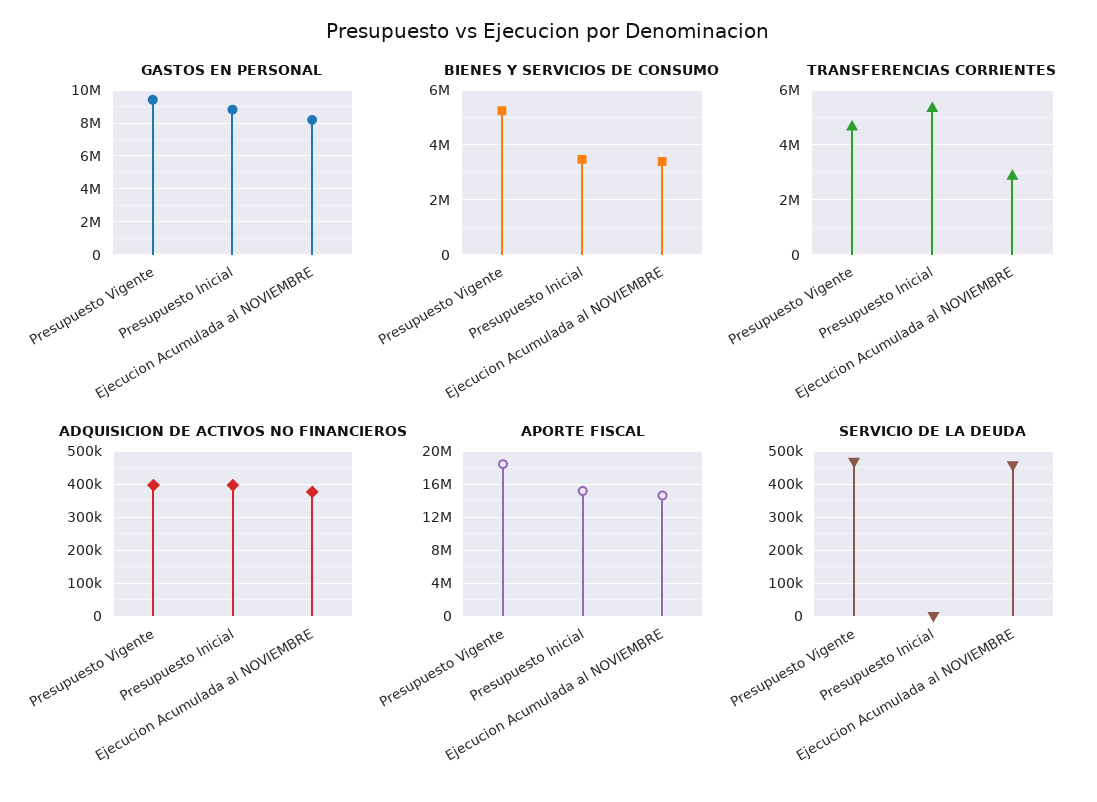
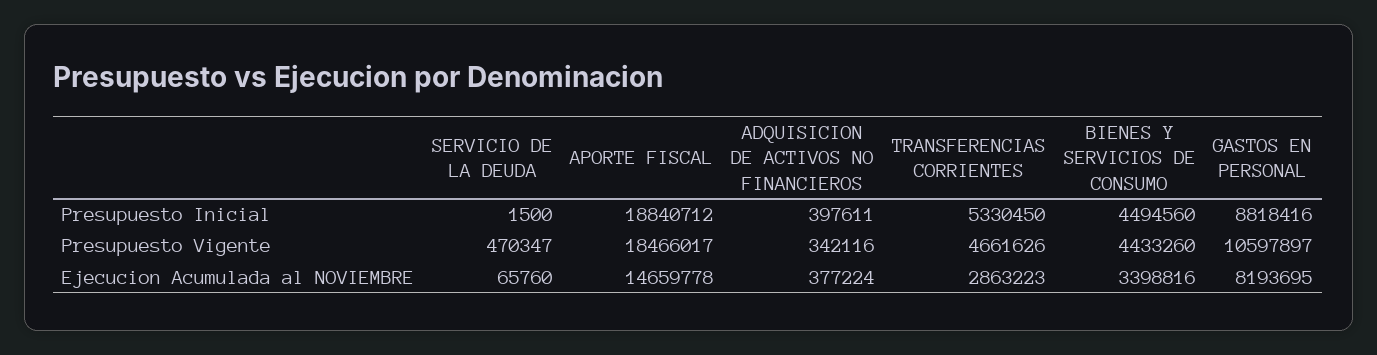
  {
    "GASTOS EN PERSONAL": {
-     "Presupuesto Vigente": 9500000,
+     "Presupuesto Vigente": 10597897,
      "Presupuesto Inicial": 8818416,
      "Ejecucion Acumulada al NOVIEMBRE": 8193695
    },
    "BIENES Y SERVICIOS DE CONSUMO": {
-     "Presupuesto Vigente": 5250000,
+     "Presupuesto Vigente": 4433260,
-     "Presupuesto Inicial": 3500000,
+     "Presupuesto Inicial": 4494560,
      "Ejecucion Acumulada al NOVIEMBRE": 3398816
    },
    "TRANSFERENCIAS CORRIENTES": {
      "Presupuesto Vigente": 4661626,
      "Presupuesto Inicial": 5330450,
      "Ejecucion Acumulada al NOVIEMBRE": 2863223
    },
    "ADQUISICION DE ACTIVOS NO FINANCIEROS": {
-     "Presupuesto Vigente": 400000,
+     "Presupuesto Vigente": 342116,
      "Presupuesto Inicial": 397611,
      "Ejecucion Acumulada al NOVIEMBRE": 377224
    },
    "APORTE FISCAL": {
      "Presupuesto Vigente": 18466017,
-     "Presupuesto Inicial": 15000000,
+     "Presupuesto Inicial": 18840712,
      "Ejecucion Acumulada al NOVIEMBRE": 14659778
    },
    "SERVICIO DE LA DEUDA": {
      "Presupuesto Vigente": 470347,
      "Presupuesto Inicial": 1500,
-     "Ejecucion Acumulada al NOVIEMBRE": 460000
+     "Ejecucion Acumulada al NOVIEMBRE": 65760
    }
  }

